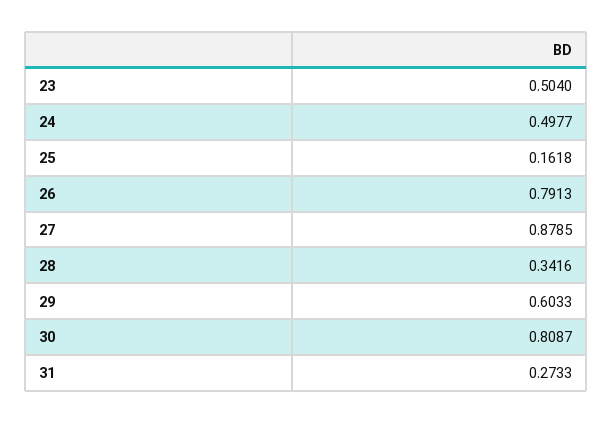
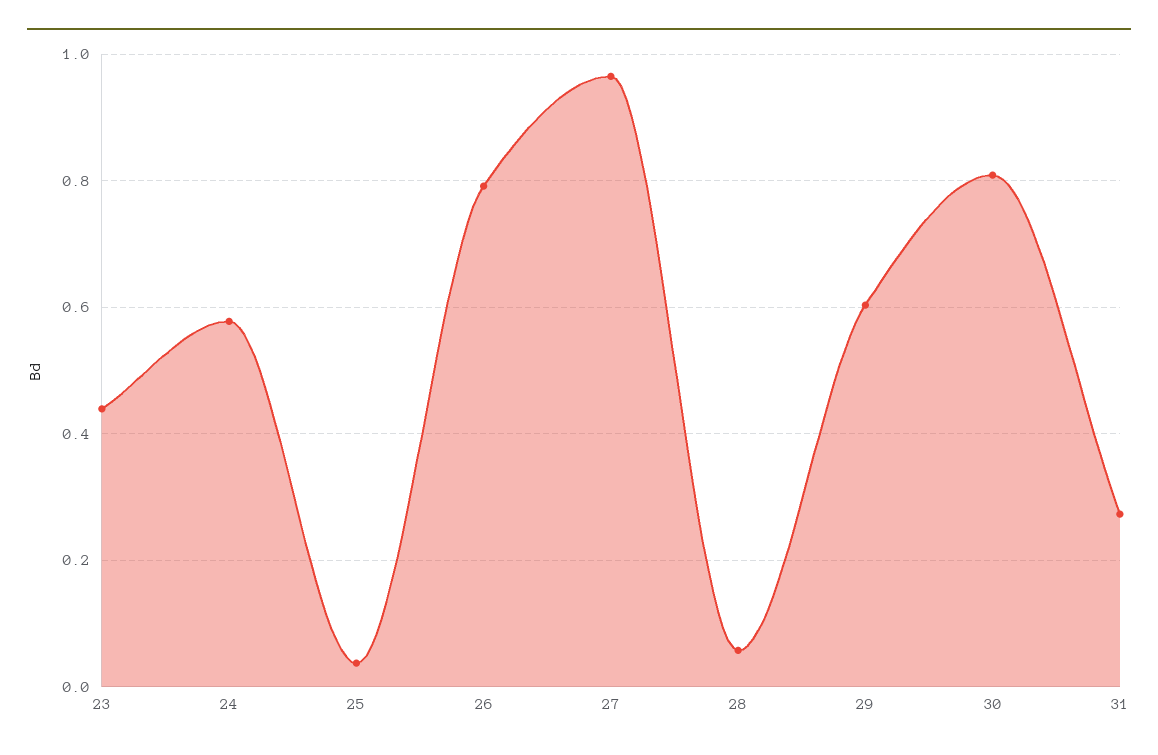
  {
-   "23": 0.504,
+   "23": 0.44,
-   "24": 0.4977,
+   "24": 0.58,
-   "25": 0.1618,
+   "25": 0.04,
    "26": 0.7913,
-   "27": 0.8785,
+   "27": 0.96,
-   "28": 0.3416,
+   "28": 0.06,
    "29": 0.6033,
    "30": 0.8087,
    "31": 0.2733
  }

